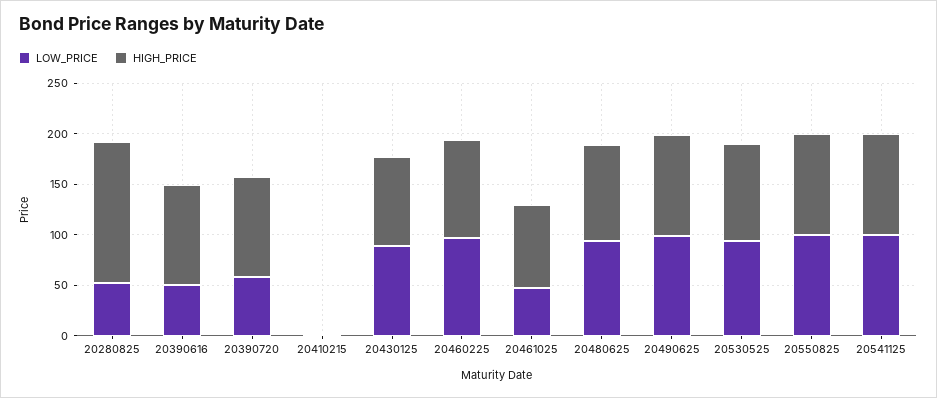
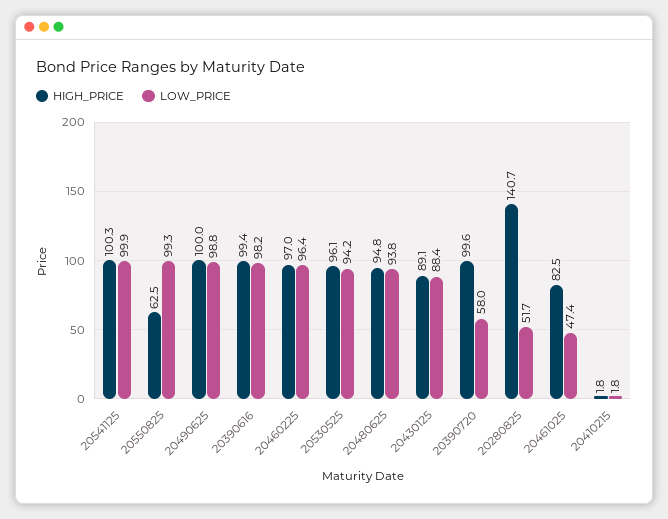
  {
    "LOW_PRICE": {
      "20280825": 51.7,
-     "20390616": 50,
+     "20390616": 98.2,
      "20390720": 58,
      "20410215": 1.8,
      "20430125": 88.4,
      "20460225": 96.4,
      "20461025": 47.4,
      "20480625": 93.8,
      "20490625": 98.8,
      "20530525": 94.2,
      "20550825": 99.3,
      "20541125": 99.9
    },
    "HIGH_PRICE": {
      "20280825": 140.7,
      "20390616": 99.4,
      "20390720": 99.6,
      "20410215": 1.8,
      "20430125": 89.1,
      "20460225": 97,
      "20461025": 82.5,
      "20480625": 94.8,
      "20490625": 100,
      "20530525": 96.1,
-     "20550825": 100,
+     "20550825": 62.5,
      "20541125": 100.3
    }
  }

